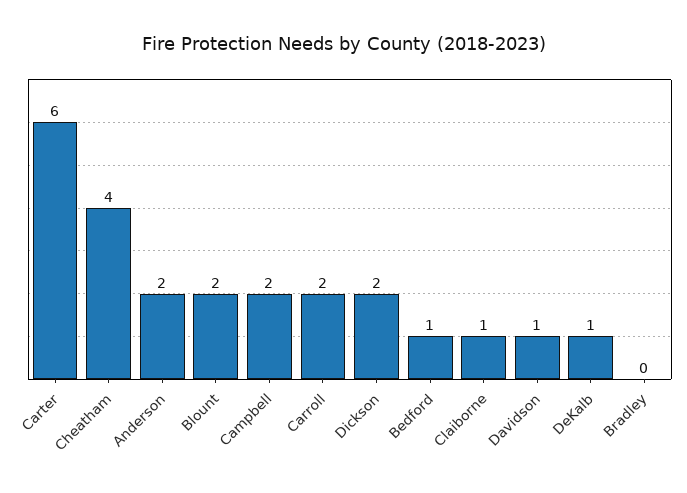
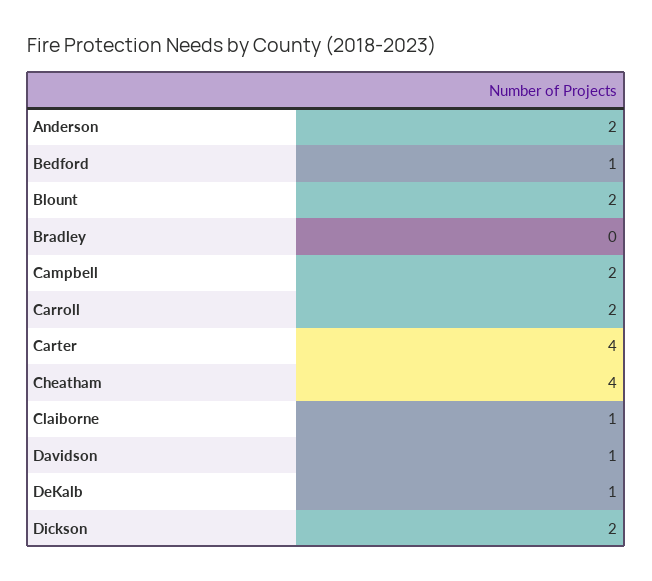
  {
-   "Carter": 6,
+   "Carter": 4,
    "Cheatham": 4,
    "Anderson": 2,
    "Blount": 2,
    "Campbell": 2,
    "Carroll": 2,
    "Dickson": 2,
    "Bedford": 1,
    "Claiborne": 1,
    "Davidson": 1,
    "DeKalb": 1,
    "Bradley": 0
  }

